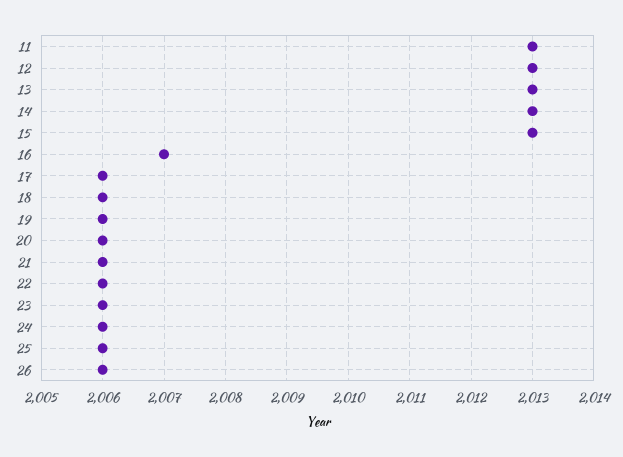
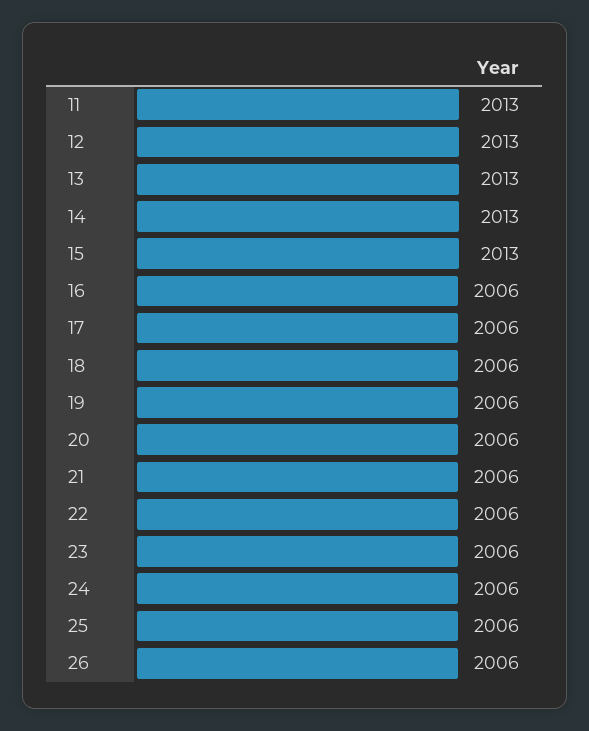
  {
    "11": 2013,
    "12": 2013,
    "13": 2013,
    "14": 2013,
    "15": 2013,
-   "16": 2007,
+   "16": 2006,
    "17": 2006,
    "18": 2006,
    "19": 2006,
    "20": 2006,
    "21": 2006,
    "22": 2006,
    "23": 2006,
    "24": 2006,
    "25": 2006,
    "26": 2006
  }

